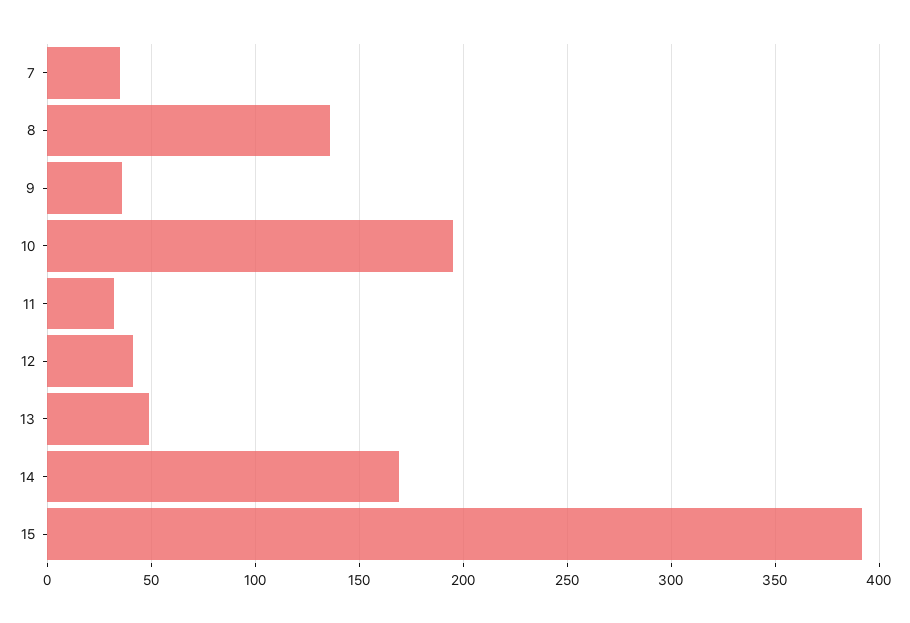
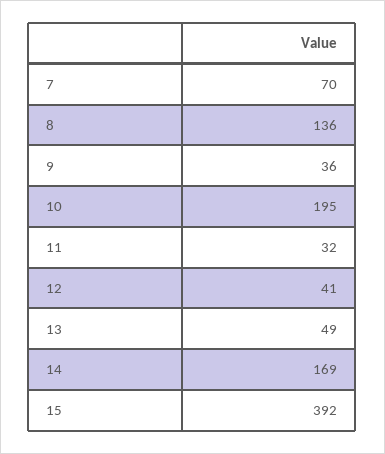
  {
-   "7": 35,
+   "7": 70,
    "8": 136,
    "9": 36,
    "10": 195,
    "11": 32,
    "12": 41,
    "13": 49,
    "14": 169,
    "15": 392
  }

